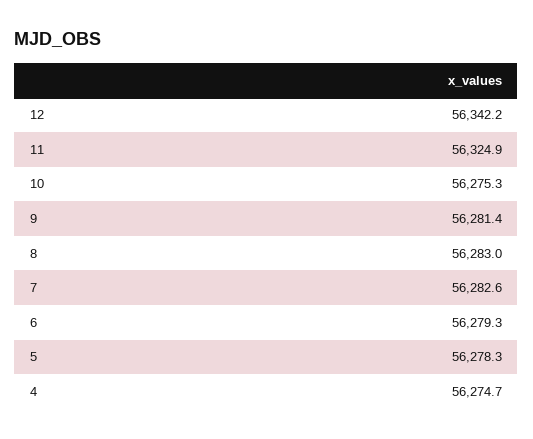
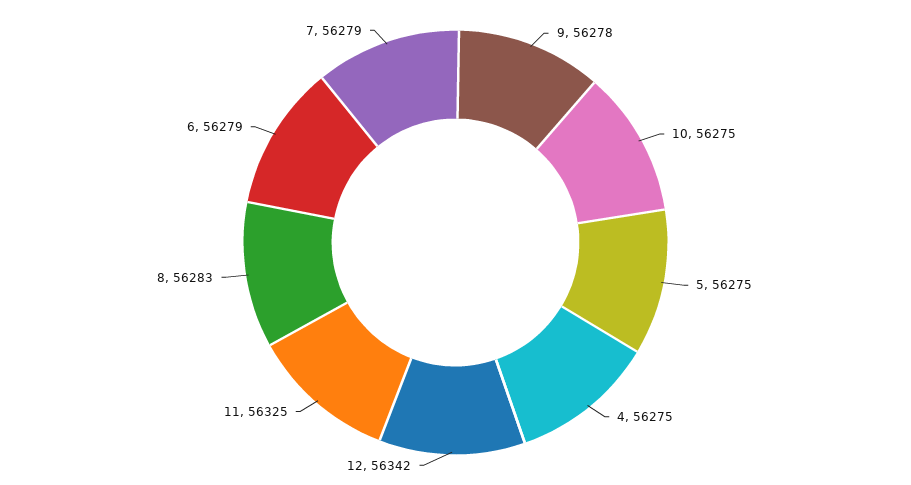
  {
    "12": 56342.2,
    "11": 56324.9,
    "10": 56275.3,
-   "9": 56281.4,
+   "9": 56278,
    "8": 56283,
-   "7": 56282.6,
+   "7": 56279,
    "6": 56279.3,
-   "5": 56278.3,
+   "5": 56275,
    "4": 56274.7
  }

